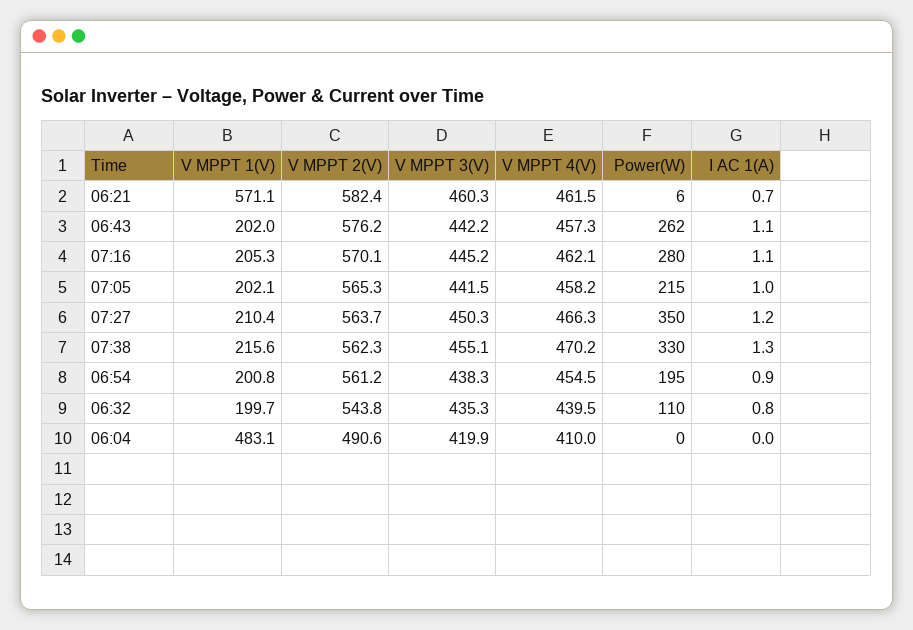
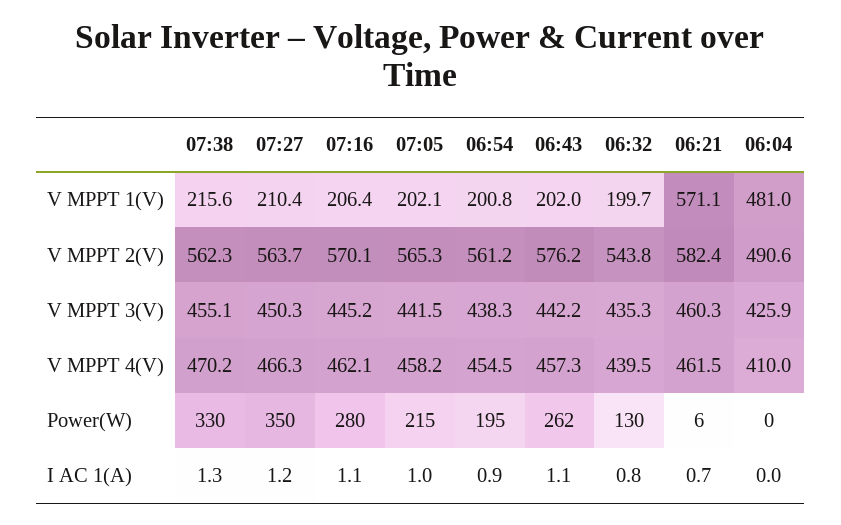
  {
    "V MPPT 1(V)": {
      "06:21": 571.1,
      "06:43": 202,
-     "07:16": 205.3,
+     "07:16": 206.4,
      "07:05": 202.1,
      "07:27": 210.4,
      "07:38": 215.6,
      "06:54": 200.8,
      "06:32": 199.7,
-     "06:04": 483.1
+     "06:04": 481
    },
    "V MPPT 2(V)": {
      "06:21": 582.4,
      "06:43": 576.2,
      "07:16": 570.1,
      "07:05": 565.3,
      "07:27": 563.7,
      "07:38": 562.3,
      "06:54": 561.2,
      "06:32": 543.8,
      "06:04": 490.6
    },
    "V MPPT 3(V)": {
      "06:21": 460.3,
      "06:43": 442.2,
      "07:16": 445.2,
      "07:05": 441.5,
      "07:27": 450.3,
      "07:38": 455.1,
      "06:54": 438.3,
      "06:32": 435.3,
-     "06:04": 419.9
+     "06:04": 425.9
    },
    "V MPPT 4(V)": {
      "06:21": 461.5,
      "06:43": 457.3,
      "07:16": 462.1,
      "07:05": 458.2,
      "07:27": 466.3,
      "07:38": 470.2,
      "06:54": 454.5,
      "06:32": 439.5,
      "06:04": 410
    },
    "Power(W)": {
      "06:21": 6,
      "06:43": 262,
      "07:16": 280,
      "07:05": 215,
      "07:27": 350,
      "07:38": 330,
      "06:54": 195,
-     "06:32": 110,
+     "06:32": 130,
      "06:04": 0
    },
    "I AC 1(A)": {
      "06:21": 0.7,
      "06:43": 1.1,
      "07:16": 1.1,
      "07:05": 1,
      "07:27": 1.2,
      "07:38": 1.3,
      "06:54": 0.9,
      "06:32": 0.8,
      "06:04": 0
    }
  }

